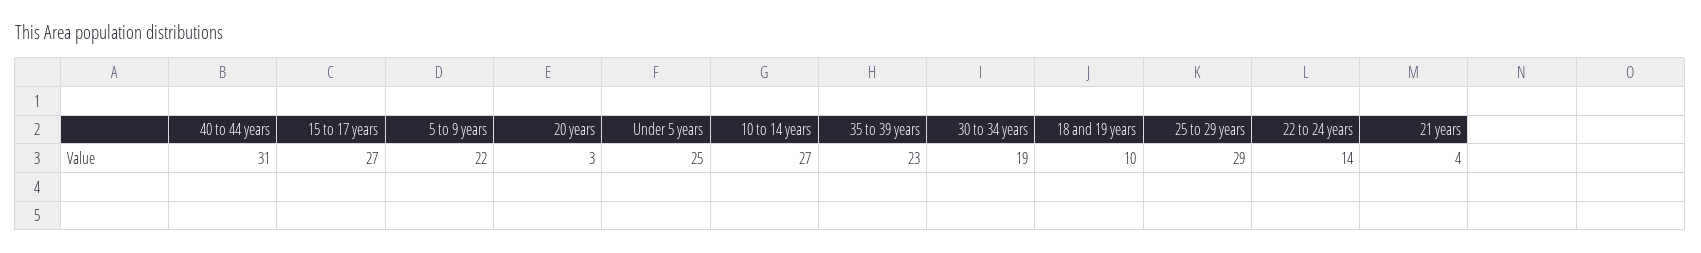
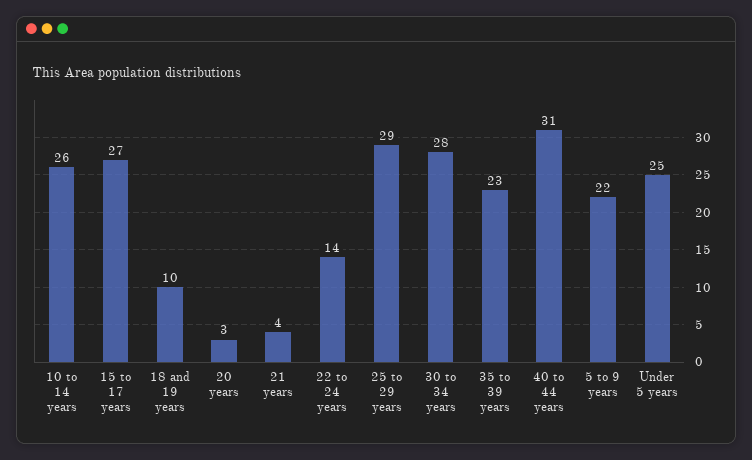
  {
    "40 to 44 years": 31,
    "15 to 17 years": 27,
    "5 to 9 years": 22,
    "20 years": 3,
    "Under 5 years": 25,
-   "10 to 14 years": 27,
+   "10 to 14 years": 26,
    "35 to 39 years": 23,
-   "30 to 34 years": 19,
+   "30 to 34 years": 28,
    "18 and 19 years": 10,
    "25 to 29 years": 29,
    "22 to 24 years": 14,
    "21 years": 4
  }

